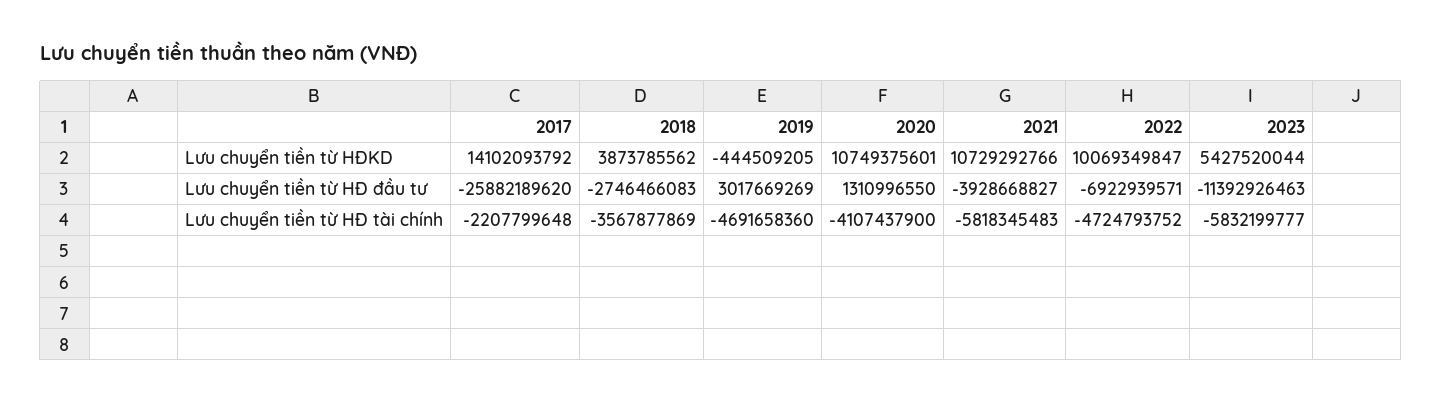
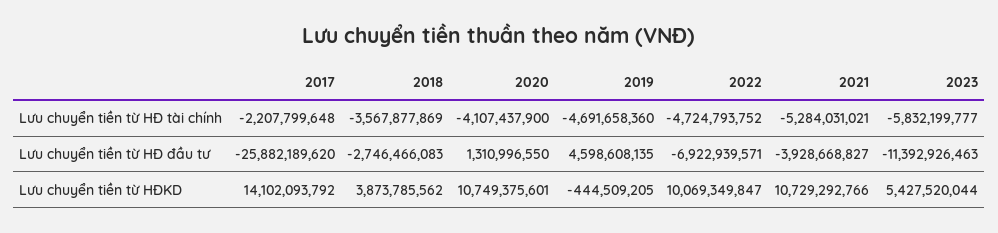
  {
    "2017": {
      "Lưu chuyển tiền từ HĐKD": 14102093792,
      "Lưu chuyển tiền từ HĐ đầu tư": -25882189620,
      "Lưu chuyển tiền từ HĐ tài chính": -2207799648
    },
    "2018": {
      "Lưu chuyển tiền từ HĐKD": 3873785562,
      "Lưu chuyển tiền từ HĐ đầu tư": -2746466083,
      "Lưu chuyển tiền từ HĐ tài chính": -3567877869
    },
    "2019": {
      "Lưu chuyển tiền từ HĐKD": -444509205,
-     "Lưu chuyển tiền từ HĐ đầu tư": 3017669269,
+     "Lưu chuyển tiền từ HĐ đầu tư": 4598608135,
      "Lưu chuyển tiền từ HĐ tài chính": -4691658360
    },
    "2020": {
      "Lưu chuyển tiền từ HĐKD": 10749375601,
      "Lưu chuyển tiền từ HĐ đầu tư": 1310996550,
      "Lưu chuyển tiền từ HĐ tài chính": -4107437900
    },
    "2021": {
      "Lưu chuyển tiền từ HĐKD": 10729292766,
      "Lưu chuyển tiền từ HĐ đầu tư": -3928668827,
-     "Lưu chuyển tiền từ HĐ tài chính": -5818345483
+     "Lưu chuyển tiền từ HĐ tài chính": -5284031021
    },
    "2022": {
      "Lưu chuyển tiền từ HĐKD": 10069349847,
      "Lưu chuyển tiền từ HĐ đầu tư": -6922939571,
      "Lưu chuyển tiền từ HĐ tài chính": -4724793752
    },
    "2023": {
      "Lưu chuyển tiền từ HĐKD": 5427520044,
      "Lưu chuyển tiền từ HĐ đầu tư": -11392926463,
      "Lưu chuyển tiền từ HĐ tài chính": -5832199777
    }
  }

